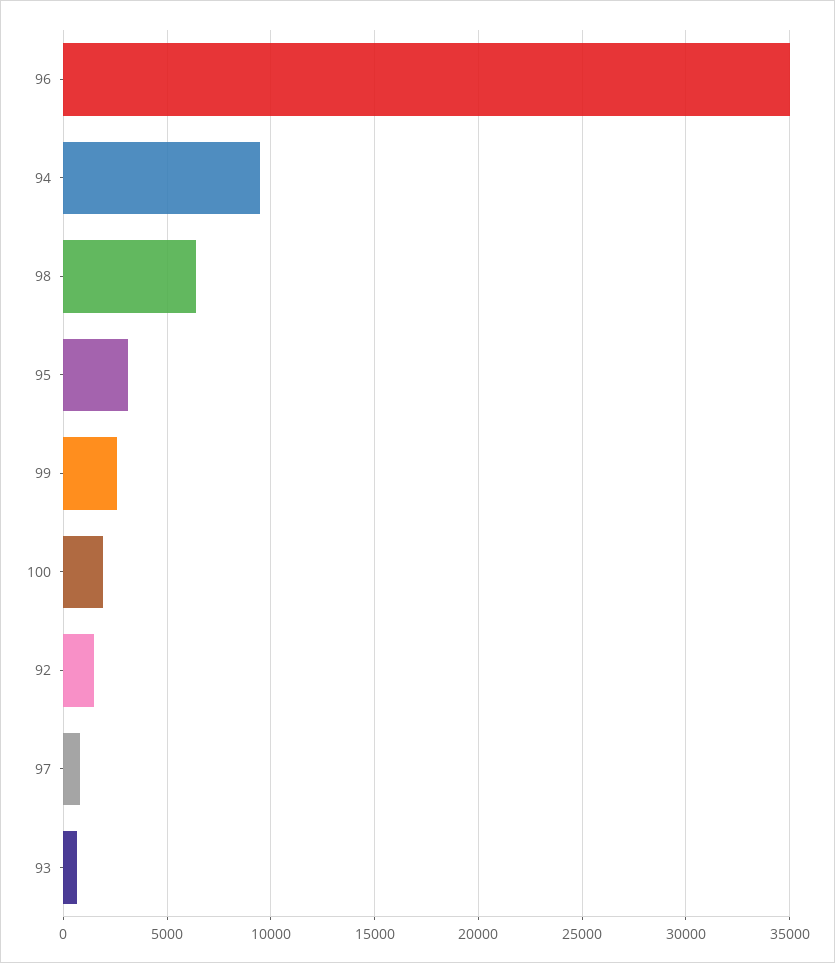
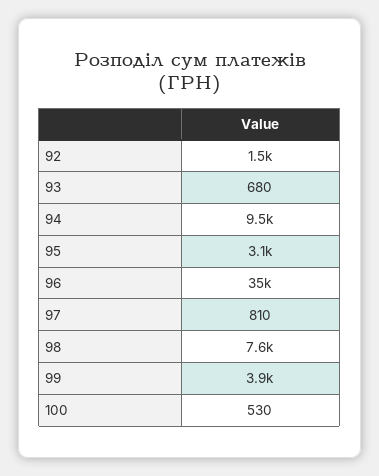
  {
    "96": 35000,
    "94": 9500,
-   "98": 6500,
+   "98": 7600,
    "95": 3100,
-   "99": 2500,
+   "99": 3900,
-   "100": 2000,
+   "100": 530,
    "92": 1500,
    "97": 810,
    "93": 680
  }

